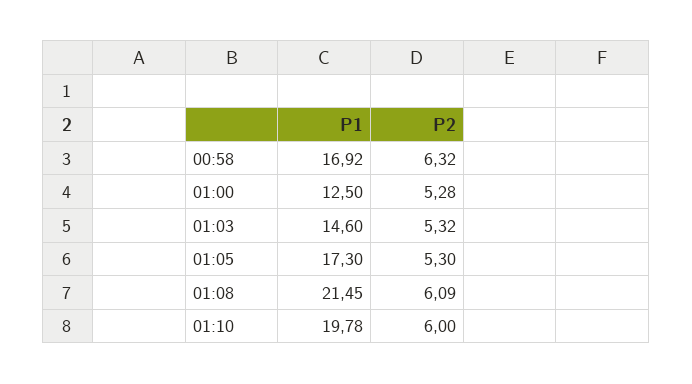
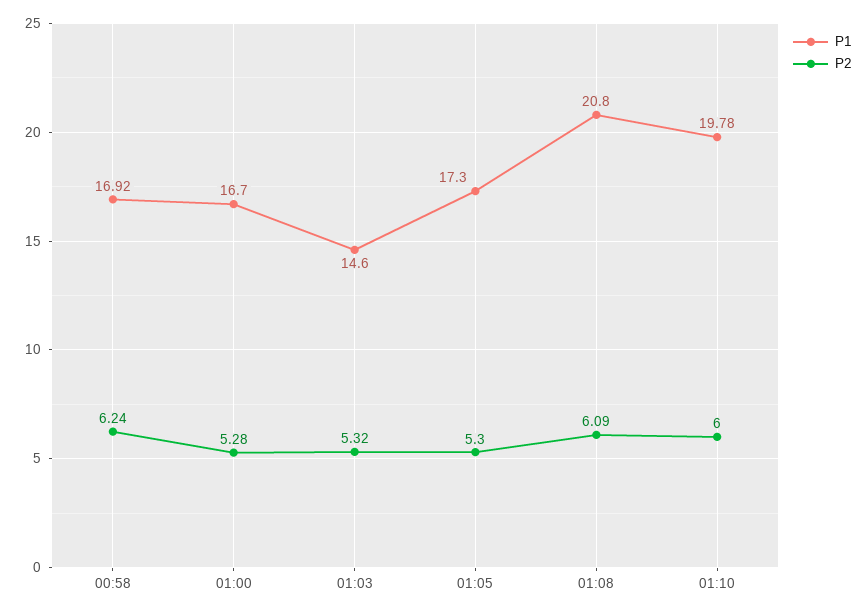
  {
    "P1": {
      "00:58": 16.92,
-     "01:00": 12.5,
+     "01:00": 16.7,
      "01:03": 14.6,
      "01:05": 17.3,
-     "01:08": 21.45,
+     "01:08": 20.8,
      "01:10": 19.78
    },
    "P2": {
-     "00:58": 6.32,
+     "00:58": 6.24,
      "01:00": 5.28,
      "01:03": 5.32,
      "01:05": 5.3,
      "01:08": 6.09,
      "01:10": 6
    }
  }

